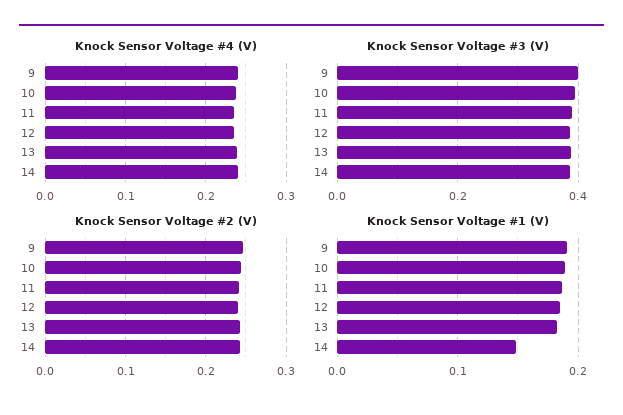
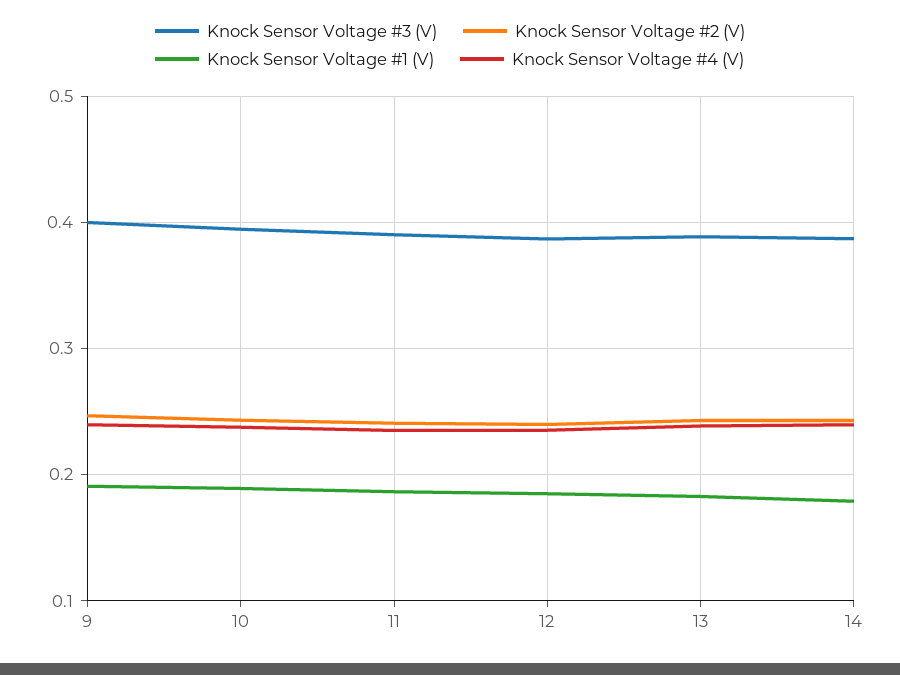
  {
    "Knock Sensor Voltage #4 (V)": {
      "9": 0.24,
      "10": 0.24,
      "11": 0.24,
      "12": 0.24,
      "13": 0.24,
      "14": 0.24
    },
    "Knock Sensor Voltage #3 (V)": {
      "9": 0.4,
      "10": 0.39,
      "11": 0.39,
      "12": 0.39,
      "13": 0.39,
      "14": 0.39
    },
    "Knock Sensor Voltage #2 (V)": {
      "9": 0.25,
      "10": 0.24,
      "11": 0.24,
      "12": 0.24,
      "13": 0.24,
      "14": 0.24
    },
    "Knock Sensor Voltage #1 (V)": {
      "9": 0.19,
      "10": 0.19,
      "11": 0.19,
      "12": 0.18,
      "13": 0.18,
-     "14": 0.15
+     "14": 0.18
    }
  }

